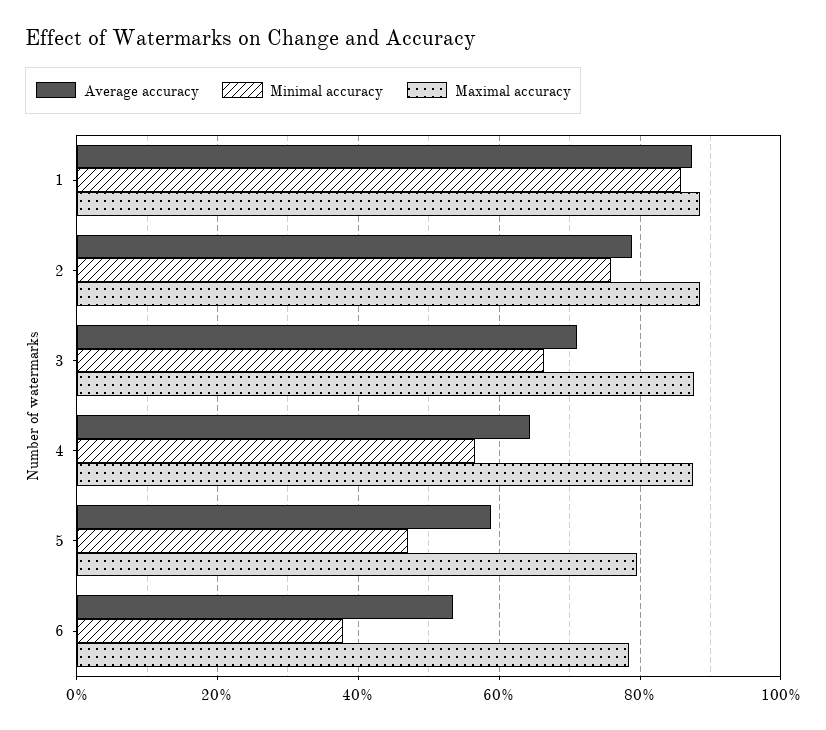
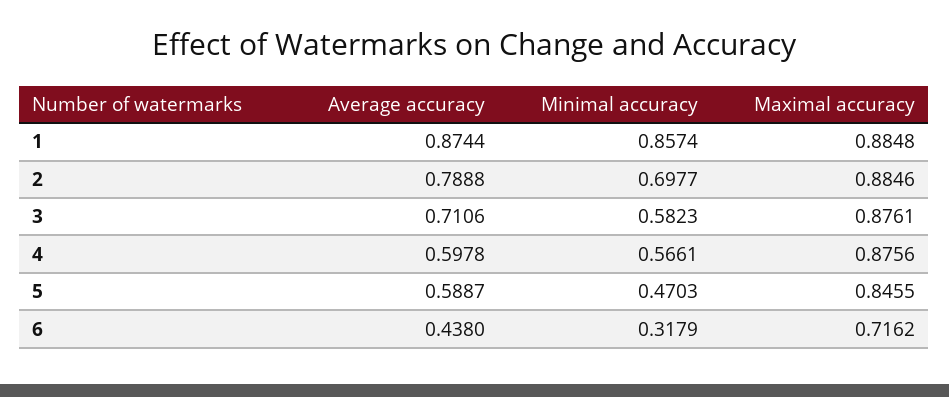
  {
    "Average accuracy": {
      "1": 0.8744,
      "2": 0.7888,
      "3": 0.7106,
-     "4": 0.64,
+     "4": 0.5978,
      "5": 0.5887,
-     "6": 0.54
+     "6": 0.438
    },
    "Minimal accuracy": {
      "1": 0.8574,
-     "2": 0.76,
+     "2": 0.6977,
-     "3": 0.66,
+     "3": 0.5823,
      "4": 0.5661,
      "5": 0.4703,
-     "6": 0.38
+     "6": 0.3179
    },
    "Maximal accuracy": {
      "1": 0.8848,
      "2": 0.8846,
      "3": 0.8761,
      "4": 0.8756,
-     "5": 0.8,
+     "5": 0.8455,
-     "6": 0.78
+     "6": 0.7162
    }
  }

